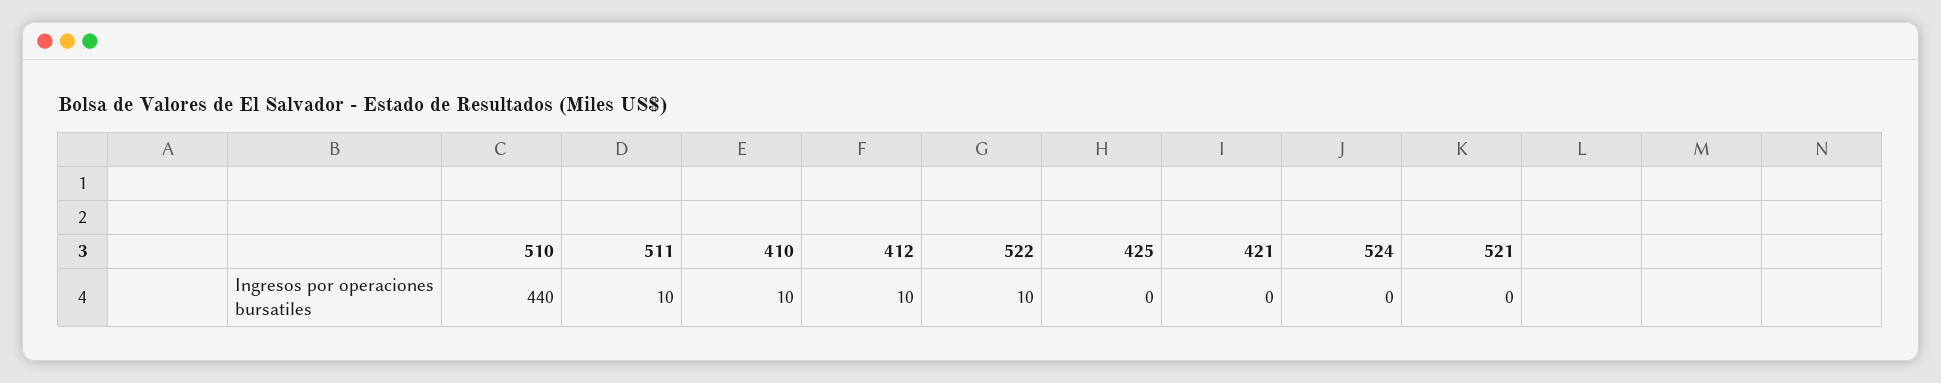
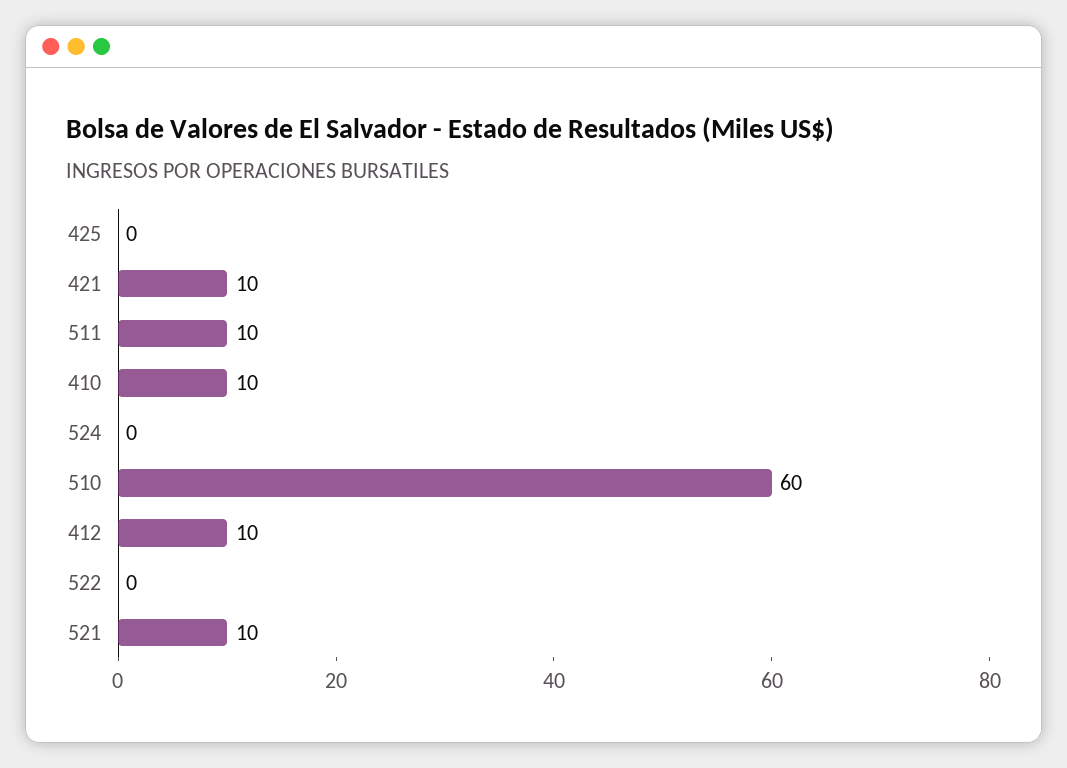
  {
-   "510": 440,
+   "510": 60,
    "511": 10,
    "410": 10,
    "412": 10,
-   "522": 10,
+   "522": 0,
    "425": 0,
-   "421": 0,
+   "421": 10,
    "524": 0,
-   "521": 0
+   "521": 10
  }

